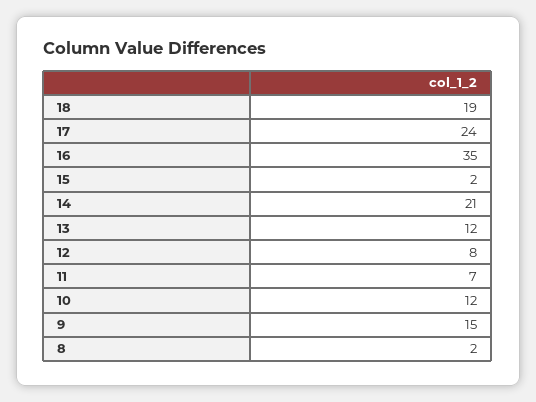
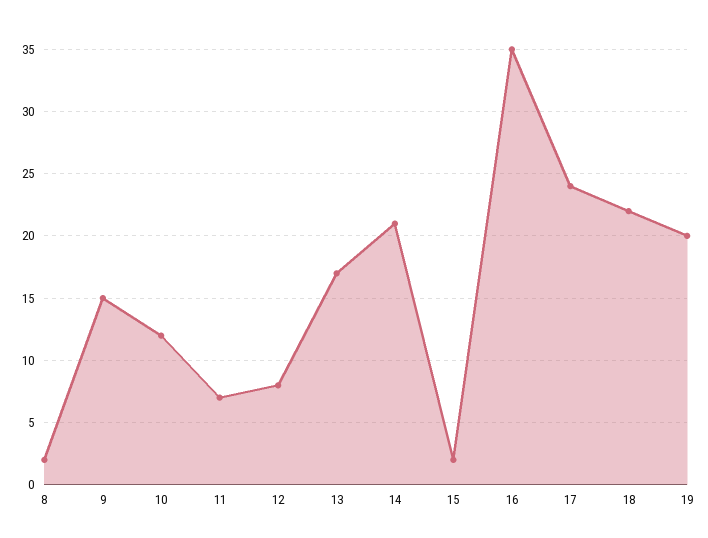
  {
-   "18": 19,
+   "18": 22,
    "17": 24,
    "16": 35,
    "15": 2,
    "14": 21,
-   "13": 12,
+   "13": 17,
    "12": 8,
    "11": 7,
    "10": 12,
    "9": 15,
-   "8": 2
+   "8": 2,
+   "19": 20
  }

